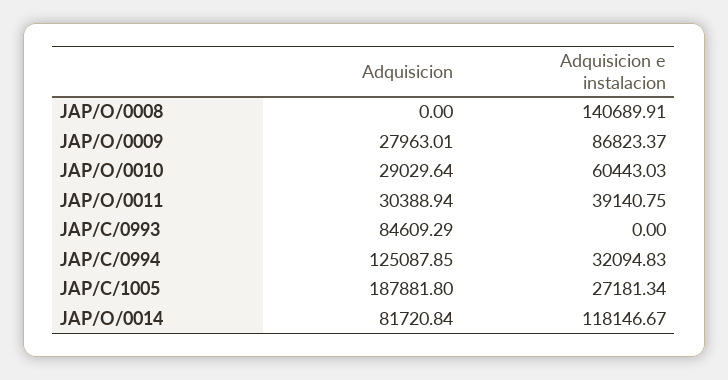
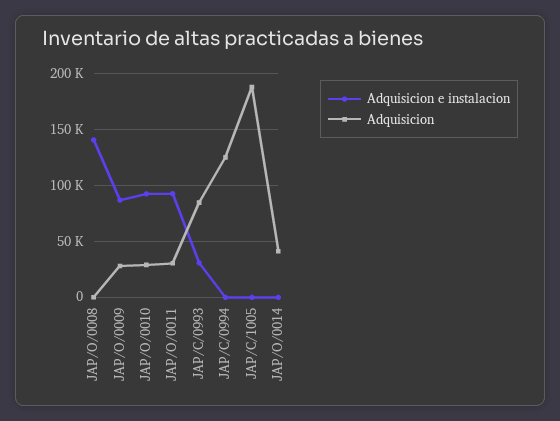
  {
    "Adquisicion": {
      "JAP/O/0008": 0,
      "JAP/O/0009": 27963.01,
      "JAP/O/0010": 29029.64,
      "JAP/O/0011": 30388.94,
      "JAP/C/0993": 84609.29,
      "JAP/C/0994": 125087.85,
      "JAP/C/1005": 187881.8,
-     "JAP/O/0014": 81720.84
+     "JAP/O/0014": 40000
    },
    "Adquisicion e instalacion": {
      "JAP/O/0008": 140689.91,
      "JAP/O/0009": 86823.37,
-     "JAP/O/0010": 60443.03,
+     "JAP/O/0010": 90000,
-     "JAP/O/0011": 39140.75,
+     "JAP/O/0011": 90000,
-     "JAP/C/0993": 0,
+     "JAP/C/0993": 30000,
-     "JAP/C/0994": 32094.83,
+     "JAP/C/0994": 0,
-     "JAP/C/1005": 27181.34,
+     "JAP/C/1005": 0,
-     "JAP/O/0014": 118146.67
+     "JAP/O/0014": 0
    }
  }

